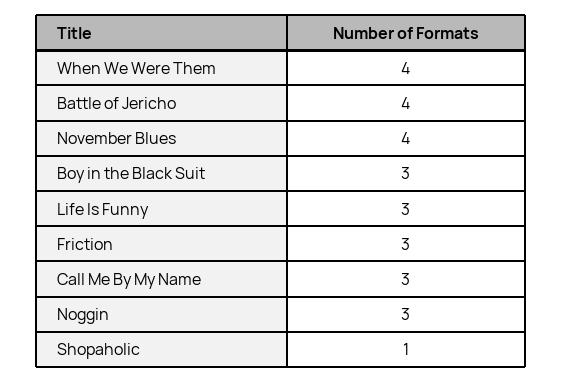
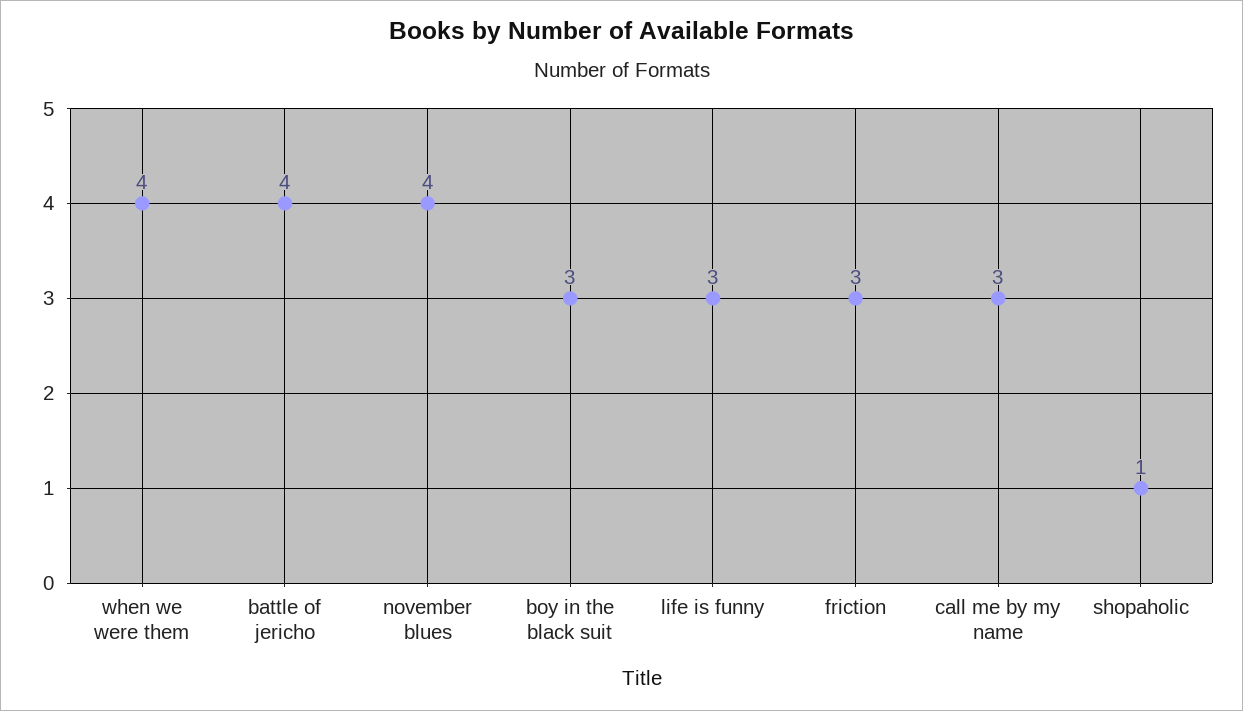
  {
    "When We Were Them": 4,
    "Battle of Jericho": 4,
    "November Blues": 4,
    "Boy in the Black Suit": 3,
    "Life Is Funny": 3,
    "Friction": 3,
    "Call Me By My Name": 3,
-   "Noggin": 3,
    "Shopaholic": 1
  }

